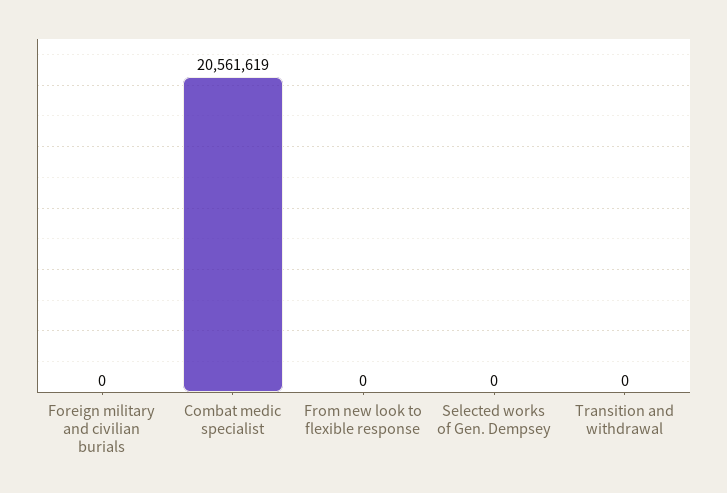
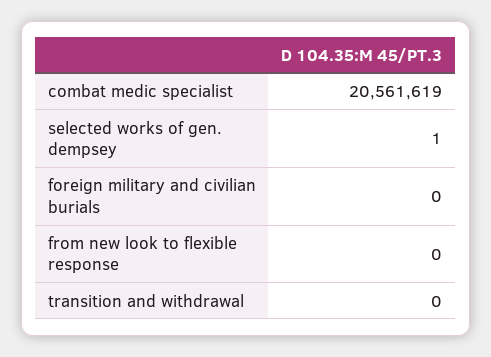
  {
    "Foreign military and civilian burials": 0,
    "Combat medic specialist": 20561619,
    "From new look to flexible response": 0,
-   "Selected works of Gen. Dempsey": 0,
+   "Selected works of Gen. Dempsey": 1,
    "Transition and withdrawal": 0
  }

